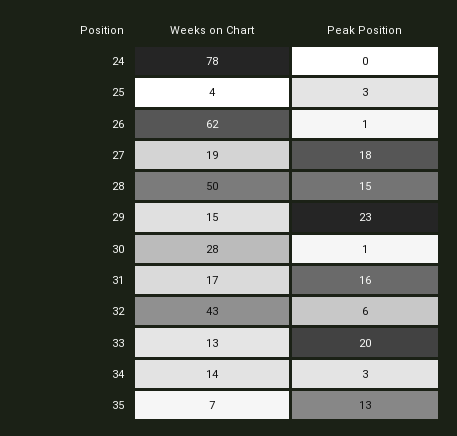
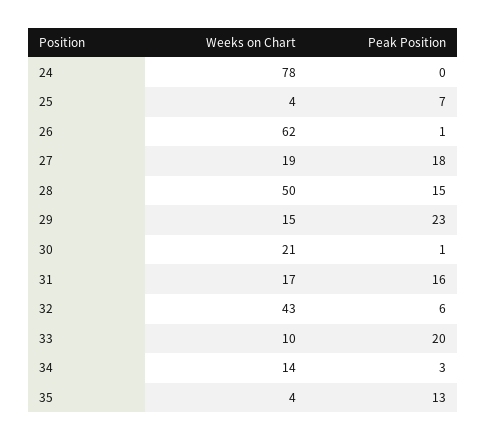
  {
    "Weeks on Chart": {
      "24": 78,
      "25": 4,
      "26": 62,
      "27": 19,
      "28": 50,
      "29": 15,
-     "30": 28,
+     "30": 21,
      "31": 17,
      "32": 43,
-     "33": 13,
+     "33": 10,
      "34": 14,
-     "35": 7
+     "35": 4
    },
    "Peak Position": {
      "24": 0,
-     "25": 3,
+     "25": 7,
      "26": 1,
      "27": 18,
      "28": 15,
      "29": 23,
      "30": 1,
      "31": 16,
      "32": 6,
      "33": 20,
      "34": 3,
      "35": 13
    }
  }

